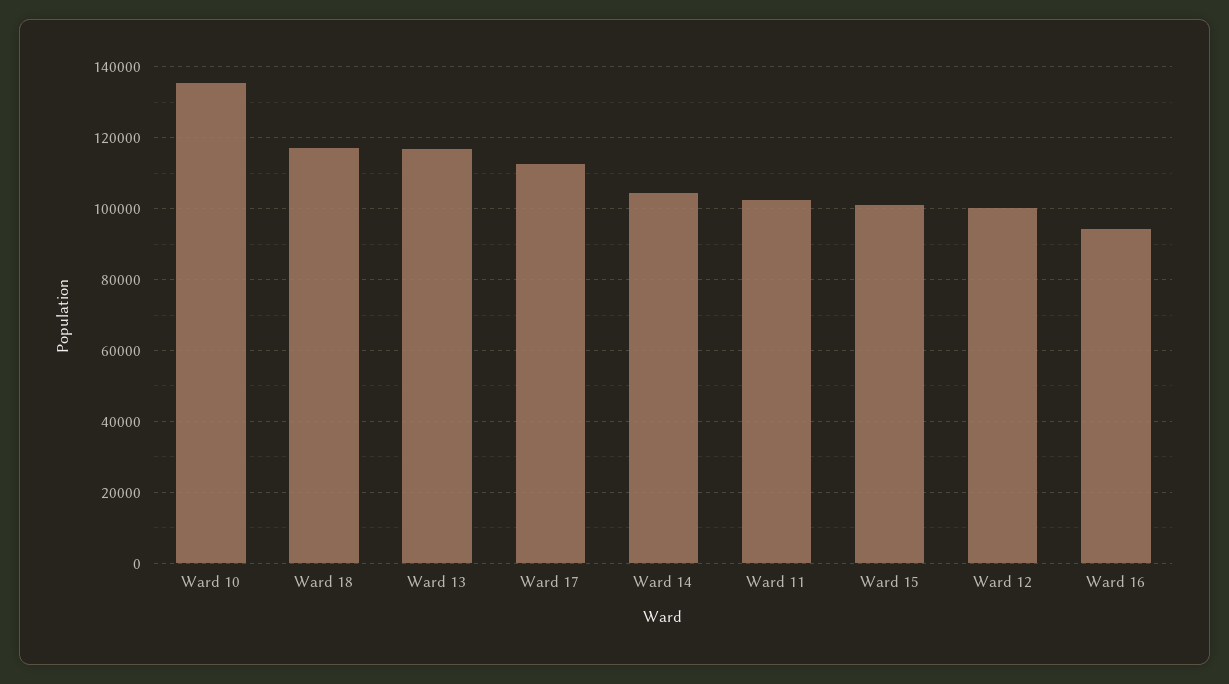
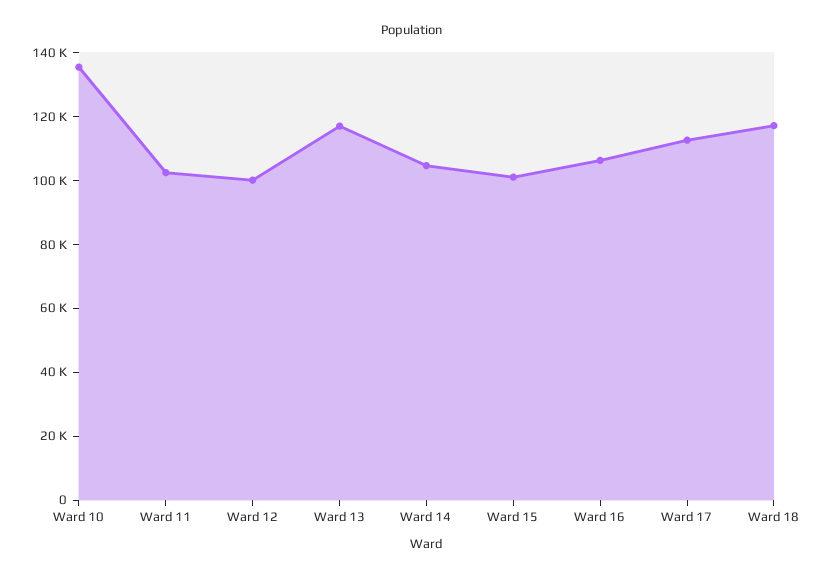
  {
    "Ward 10": 136000,
    "Ward 18": 118000,
    "Ward 13": 116000,
    "Ward 17": 112000,
    "Ward 14": 104000,
    "Ward 11": 102000,
    "Ward 15": 102000,
    "Ward 12": 100000,
-   "Ward 16": 94000
+   "Ward 16": 105000
  }

